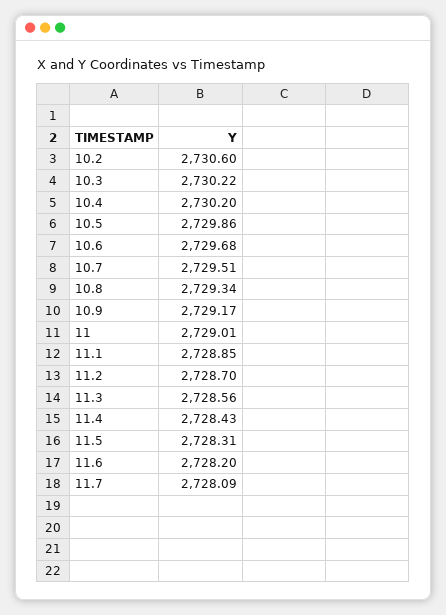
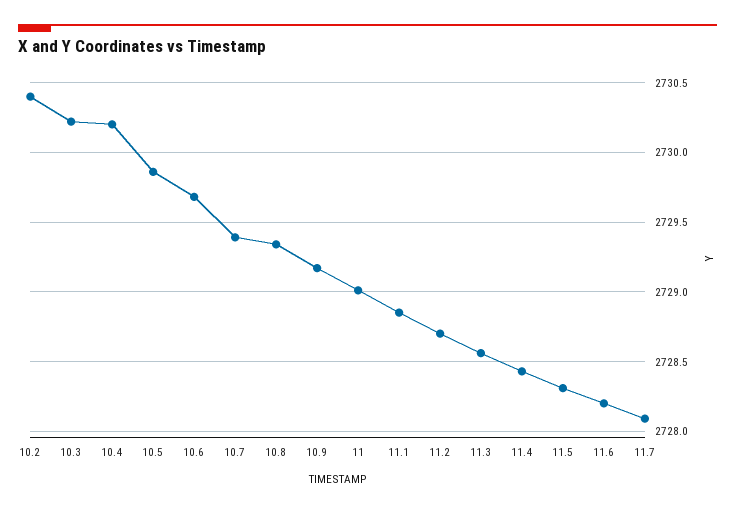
  {
-   "10.2": 2730.6,
+   "10.2": 2730.4,
    "10.3": 2730.22,
    "10.4": 2730.2,
    "10.5": 2729.86,
    "10.6": 2729.68,
-   "10.7": 2729.51,
+   "10.7": 2729.4,
    "10.8": 2729.34,
    "10.9": 2729.17,
    "11": 2729.01,
    "11.1": 2728.85,
    "11.2": 2728.7,
    "11.3": 2728.56,
    "11.4": 2728.43,
    "11.5": 2728.31,
    "11.6": 2728.2,
    "11.7": 2728.09
  }

